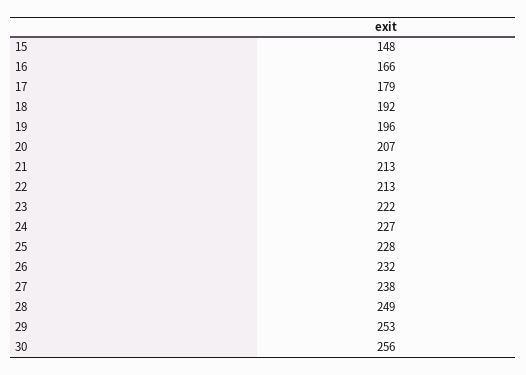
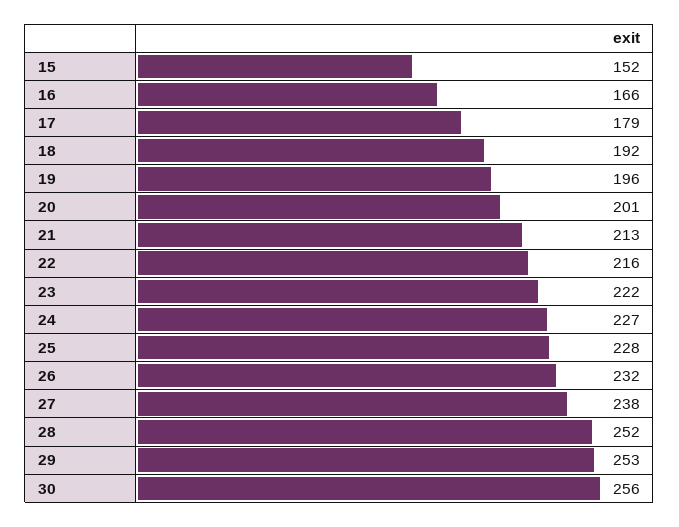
  {
-   "15": 148,
+   "15": 152,
    "16": 166,
    "17": 179,
    "18": 192,
    "19": 196,
-   "20": 207,
+   "20": 201,
    "21": 213,
-   "22": 213,
+   "22": 216,
    "23": 222,
    "24": 227,
    "25": 228,
    "26": 232,
    "27": 238,
-   "28": 249,
+   "28": 252,
    "29": 253,
    "30": 256
  }

